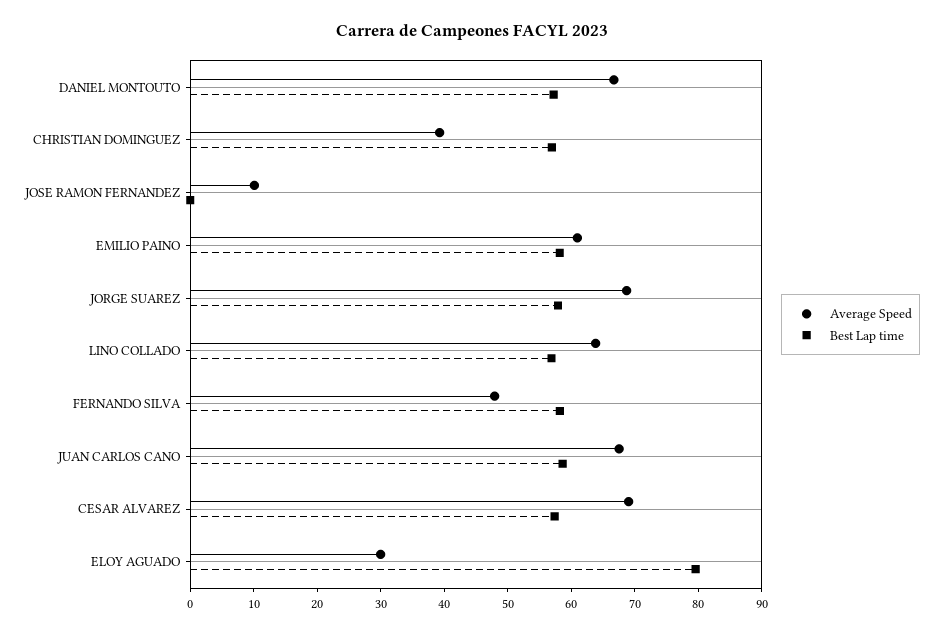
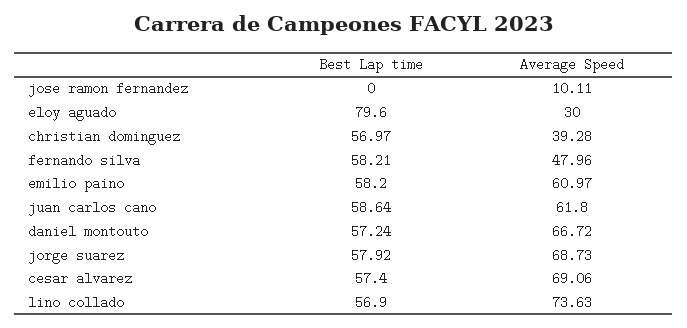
  {
    "Average Speed": {
      "DANIEL MONTOUTO": 66.72,
      "CHRISTIAN DOMINGUEZ": 39.28,
      "JOSE RAMON FERNANDEZ": 10.11,
      "EMILIO PAINO": 60.97,
      "JORGE SUAREZ": 68.73,
-     "LINO COLLADO": 64,
+     "LINO COLLADO": 73.63,
      "FERNANDO SILVA": 47.96,
-     "JUAN CARLOS CANO": 68,
+     "JUAN CARLOS CANO": 61.8,
      "CESAR ALVAREZ": 69.06,
      "ELOY AGUADO": 30
    },
    "Best Lap time": {
      "DANIEL MONTOUTO": 57.24,
      "CHRISTIAN DOMINGUEZ": 56.97,
      "JOSE RAMON FERNANDEZ": 0,
      "EMILIO PAINO": 58.2,
      "JORGE SUAREZ": 57.92,
      "LINO COLLADO": 56.9,
      "FERNANDO SILVA": 58.21,
      "JUAN CARLOS CANO": 58.64,
      "CESAR ALVAREZ": 57.4,
      "ELOY AGUADO": 79.6
    }
  }

